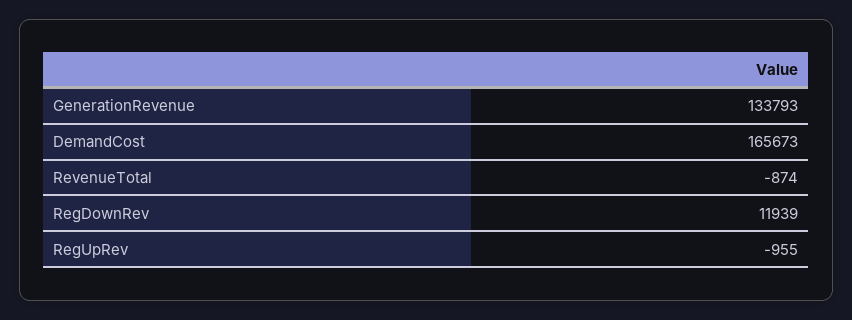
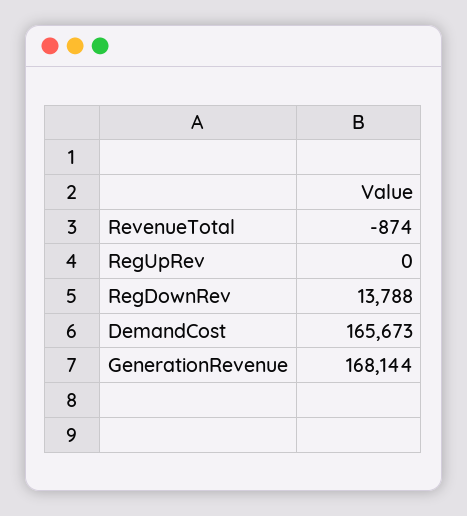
  {
-   "GenerationRevenue": 133793,
+   "GenerationRevenue": 168144,
    "DemandCost": 165673,
    "RevenueTotal": -874,
-   "RegDownRev": 11939,
+   "RegDownRev": 13788,
-   "RegUpRev": -955
+   "RegUpRev": 0
  }

